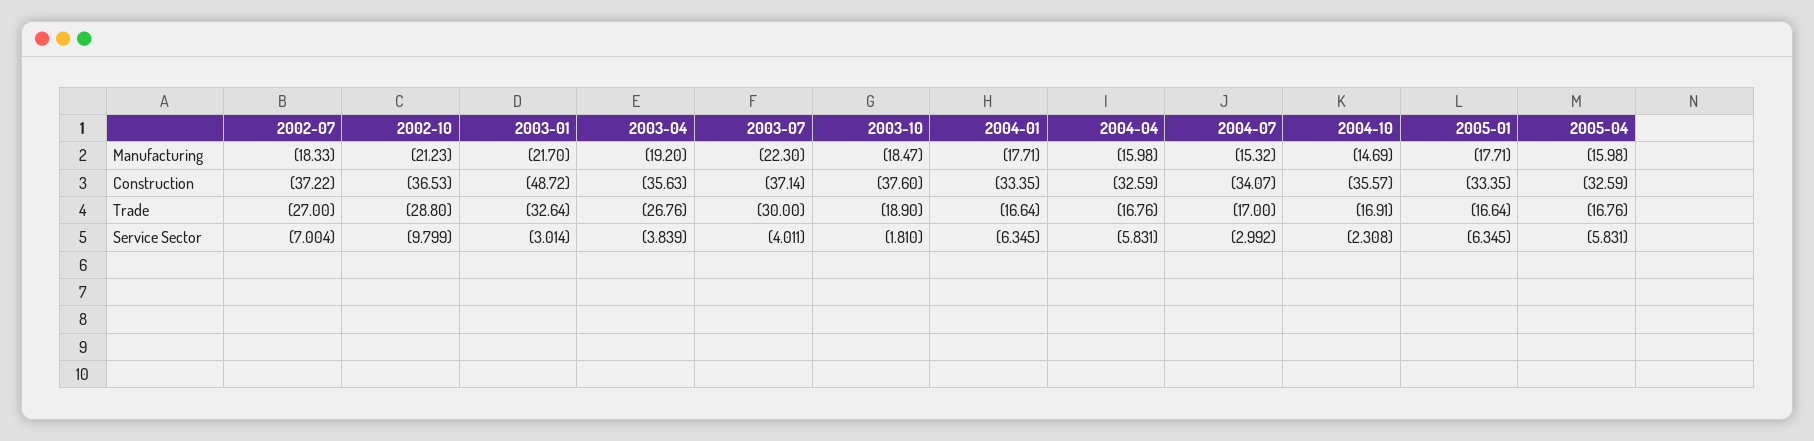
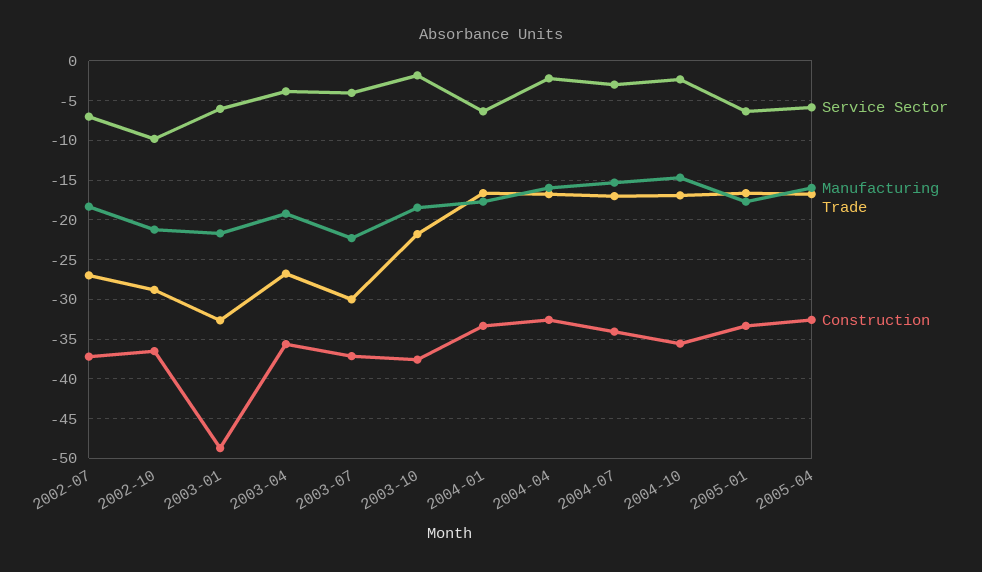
  {
    "Manufacturing": {
      "2002-07": -18.33,
      "2002-10": -21.23,
      "2003-01": -21.7,
      "2003-04": -19.2,
      "2003-07": -22.3,
      "2003-10": -18.47,
      "2004-01": -17.71,
      "2004-04": -15.98,
      "2004-07": -15.32,
      "2004-10": -14.69,
      "2005-01": -17.71,
      "2005-04": -15.98
    },
    "Construction": {
      "2002-07": -37.22,
      "2002-10": -36.53,
      "2003-01": -48.72,
      "2003-04": -35.63,
      "2003-07": -37.14,
      "2003-10": -37.6,
      "2004-01": -33.35,
      "2004-04": -32.59,
      "2004-07": -34.07,
      "2004-10": -35.57,
      "2005-01": -33.35,
      "2005-04": -32.59
    },
    "Trade": {
      "2002-07": -27,
      "2002-10": -28.8,
      "2003-01": -32.64,
      "2003-04": -26.76,
      "2003-07": -30,
-     "2003-10": -18.9,
+     "2003-10": -22,
      "2004-01": -16.64,
      "2004-04": -16.76,
      "2004-07": -17,
      "2004-10": -16.91,
      "2005-01": -16.64,
      "2005-04": -16.76
    },
    "Service Sector": {
      "2002-07": -7.004,
      "2002-10": -9.799,
-     "2003-01": -3.014,
+     "2003-01": -6,
      "2003-04": -3.839,
      "2003-07": -4.011,
      "2003-10": -1.81,
      "2004-01": -6.345,
-     "2004-04": -5.831,
+     "2004-04": -2,
      "2004-07": -2.992,
      "2004-10": -2.308,
      "2005-01": -6.345,
      "2005-04": -5.831
    }
  }

